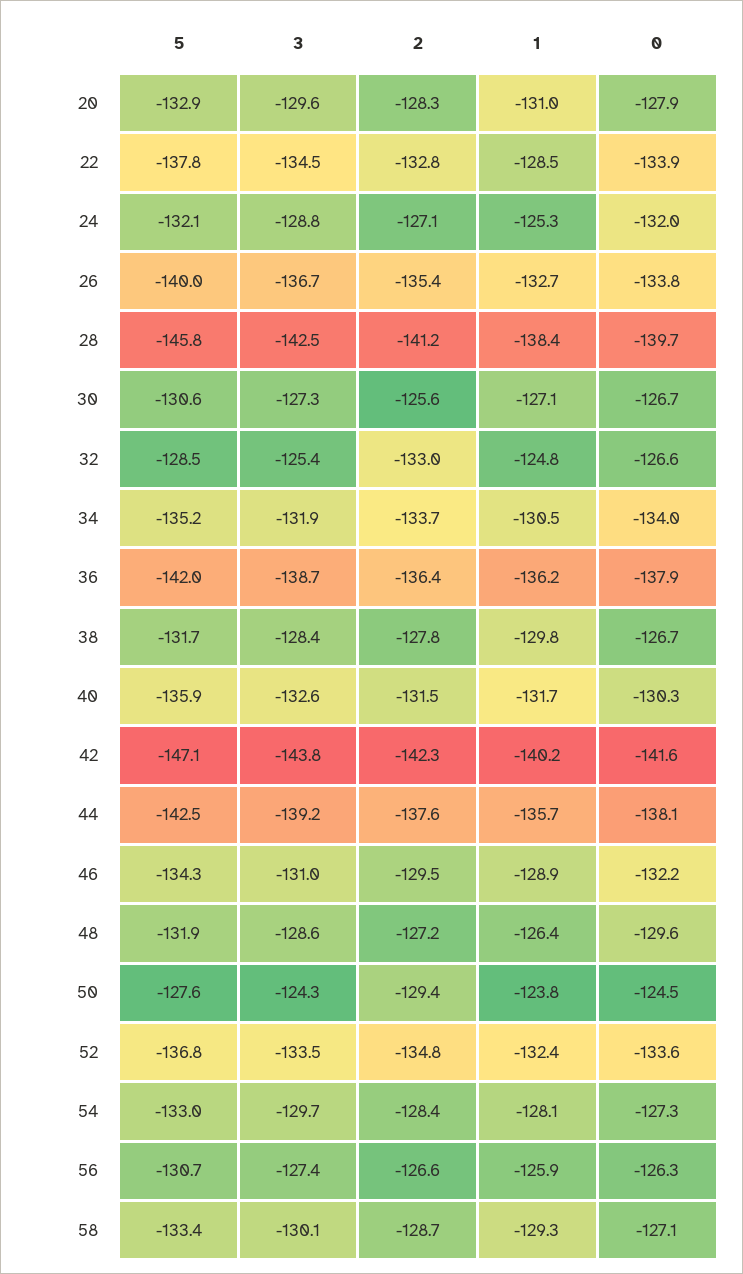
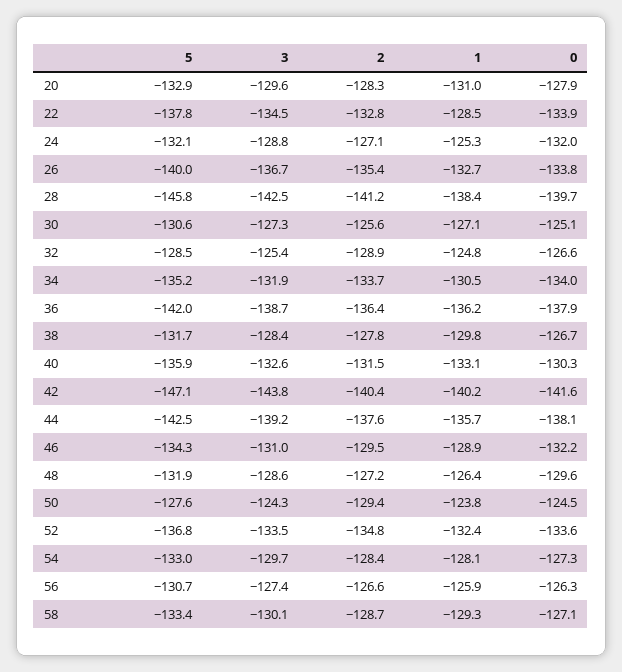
  {
    "5": {
      "20": -132.9,
      "22": -137.8,
      "24": -132.1,
      "26": -140,
      "28": -145.8,
      "30": -130.6,
      "32": -128.5,
      "34": -135.2,
      "36": -142,
      "38": -131.7,
      "40": -135.9,
      "42": -147.1,
      "44": -142.5,
      "46": -134.3,
      "48": -131.9,
      "50": -127.6,
      "52": -136.8,
      "54": -133,
      "56": -130.7,
      "58": -133.4
    },
    "3": {
      "20": -129.6,
      "22": -134.5,
      "24": -128.8,
      "26": -136.7,
      "28": -142.5,
      "30": -127.3,
      "32": -125.4,
      "34": -131.9,
      "36": -138.7,
      "38": -128.4,
      "40": -132.6,
      "42": -143.8,
      "44": -139.2,
      "46": -131,
      "48": -128.6,
      "50": -124.3,
      "52": -133.5,
      "54": -129.7,
      "56": -127.4,
      "58": -130.1
    },
    "2": {
      "20": -128.3,
      "22": -132.8,
      "24": -127.1,
      "26": -135.4,
      "28": -141.2,
      "30": -125.6,
-     "32": -133,
+     "32": -128.9,
      "34": -133.7,
      "36": -136.4,
      "38": -127.8,
      "40": -131.5,
-     "42": -142.3,
+     "42": -140.4,
      "44": -137.6,
      "46": -129.5,
      "48": -127.2,
      "50": -129.4,
      "52": -134.8,
      "54": -128.4,
      "56": -126.6,
      "58": -128.7
    },
    "1": {
      "20": -131,
      "22": -128.5,
      "24": -125.3,
      "26": -132.7,
      "28": -138.4,
      "30": -127.1,
      "32": -124.8,
      "34": -130.5,
      "36": -136.2,
      "38": -129.8,
-     "40": -131.7,
+     "40": -133.1,
      "42": -140.2,
      "44": -135.7,
      "46": -128.9,
      "48": -126.4,
      "50": -123.8,
      "52": -132.4,
      "54": -128.1,
      "56": -125.9,
      "58": -129.3
    },
    "0": {
      "20": -127.9,
      "22": -133.9,
      "24": -132,
      "26": -133.8,
      "28": -139.7,
-     "30": -126.7,
+     "30": -125.1,
      "32": -126.6,
      "34": -134,
      "36": -137.9,
      "38": -126.7,
      "40": -130.3,
      "42": -141.6,
      "44": -138.1,
      "46": -132.2,
      "48": -129.6,
      "50": -124.5,
      "52": -133.6,
      "54": -127.3,
      "56": -126.3,
      "58": -127.1
    }
  }

